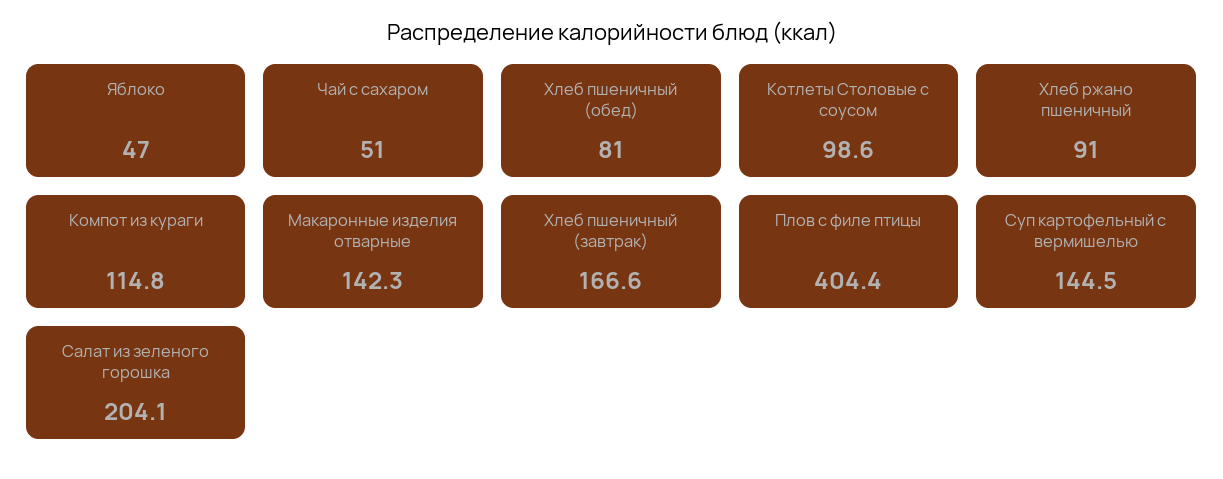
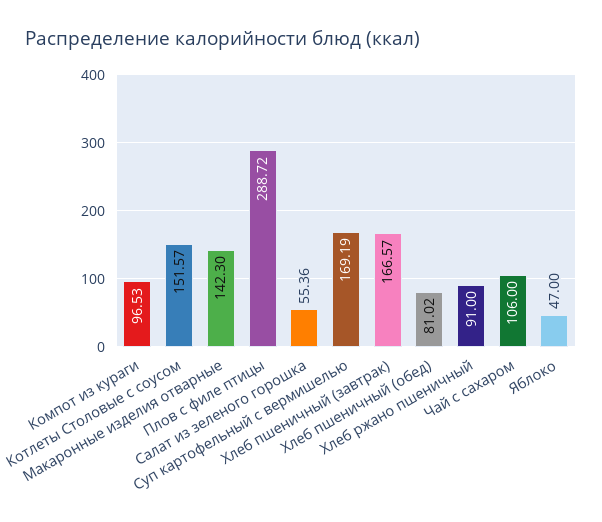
  {
    "Яблоко": 47,
-   "Чай с сахаром": 51,
+   "Чай с сахаром": 106,
    "Хлеб пшеничный (обед)": 81.02,
-   "Котлеты Столовые с соусом": 98.6,
+   "Котлеты Столовые с соусом": 151.57,
    "Хлеб ржано пшеничный": 91,
-   "Компот из кураги": 114.8,
+   "Компот из кураги": 96.53,
    "Макаронные изделия отварные": 142.3,
    "Хлеб пшеничный (завтрак)": 166.57,
-   "Плов с филе птицы": 404.4,
+   "Плов с филе птицы": 288.72,
-   "Суп картофельный с вермишелью": 144.5,
+   "Суп картофельный с вермишелью": 169.19,
-   "Салат из зеленого горошка": 204.1
+   "Салат из зеленого горошка": 55.36
  }

